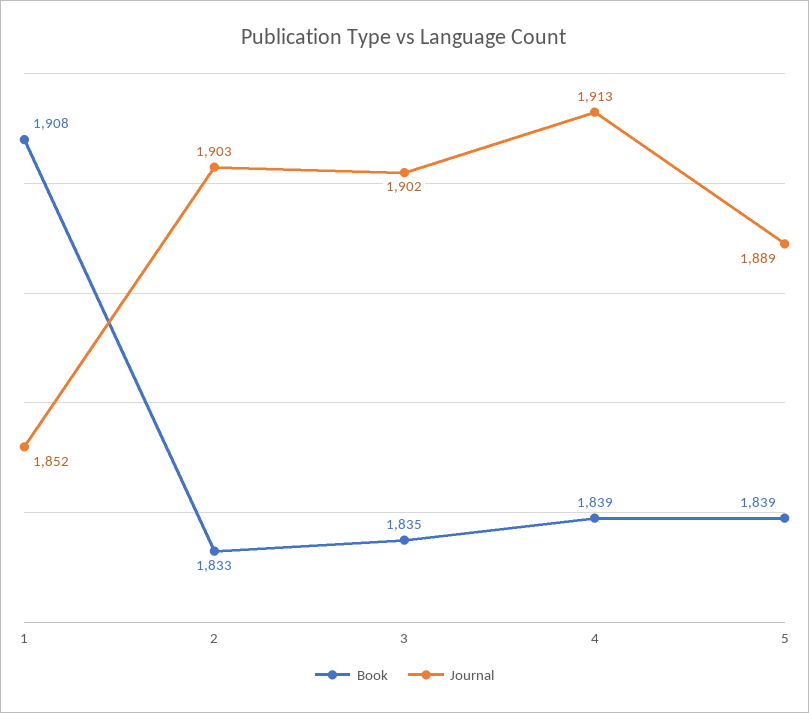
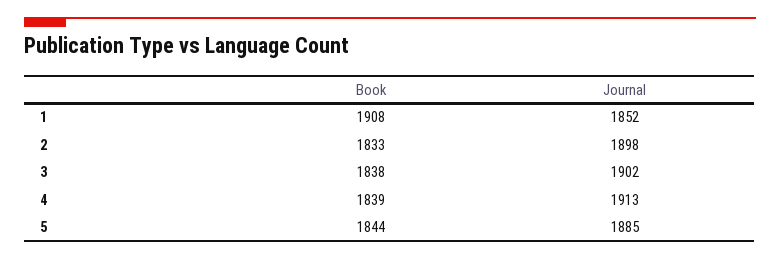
  {
    "Book": {
      "1": 1908,
      "2": 1833,
-     "3": 1835,
+     "3": 1838,
      "4": 1839,
-     "5": 1839
+     "5": 1844
    },
    "Journal": {
      "1": 1852,
-     "2": 1903,
+     "2": 1898,
      "3": 1902,
      "4": 1913,
-     "5": 1889
+     "5": 1885
    }
  }

